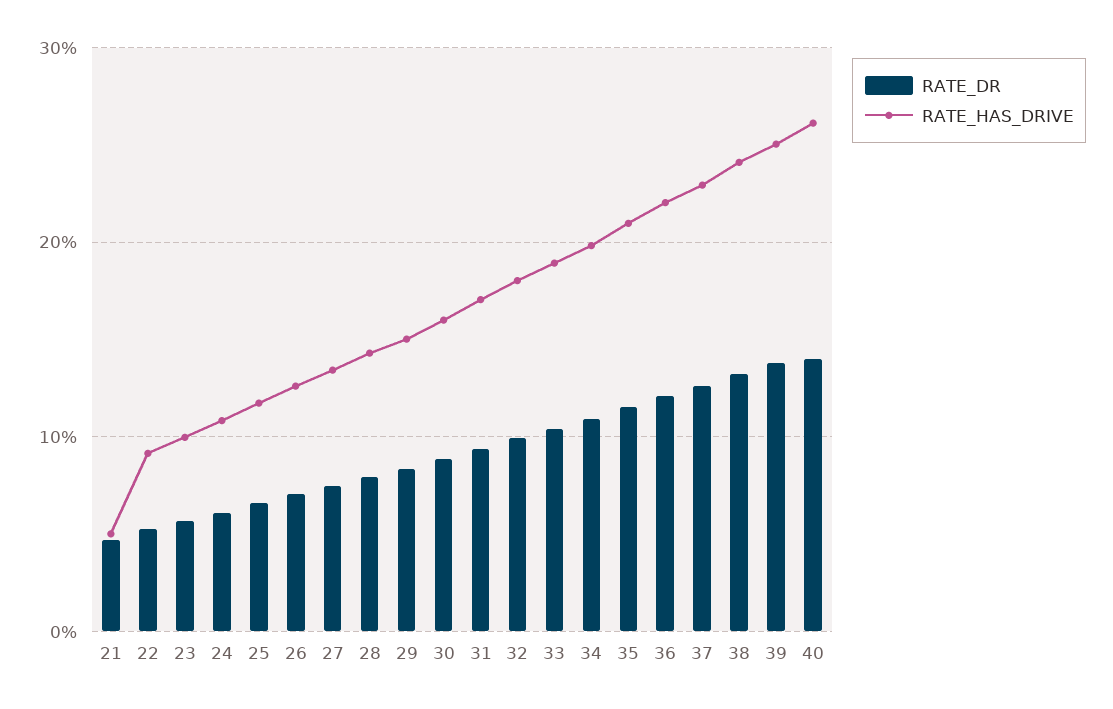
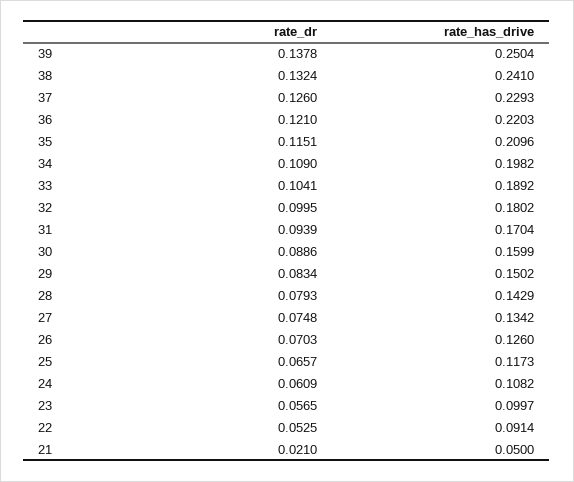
  {
    "RATE_DR": {
-     "21": 0.05,
+     "21": 0.021,
      "22": 0.0525,
      "23": 0.0565,
      "24": 0.0609,
      "25": 0.0657,
      "26": 0.0703,
      "27": 0.0748,
      "28": 0.0793,
      "29": 0.0834,
      "30": 0.0886,
      "31": 0.0939,
      "32": 0.0995,
      "33": 0.1041,
      "34": 0.109,
      "35": 0.1151,
      "36": 0.121,
      "37": 0.126,
      "38": 0.1324,
-     "39": 0.1378,
+     "39": 0.1378
-     "40": 0.14
    },
    "RATE_HAS_DRIVE": {
      "21": 0.05,
      "22": 0.0914,
      "23": 0.0997,
      "24": 0.1082,
      "25": 0.1173,
      "26": 0.126,
      "27": 0.1342,
      "28": 0.1429,
      "29": 0.1502,
      "30": 0.1599,
      "31": 0.1704,
      "32": 0.1802,
      "33": 0.1892,
      "34": 0.1982,
      "35": 0.2096,
      "36": 0.2203,
      "37": 0.2293,
      "38": 0.241,
-     "39": 0.2504,
+     "39": 0.2504
-     "40": 0.26
    }
  }

